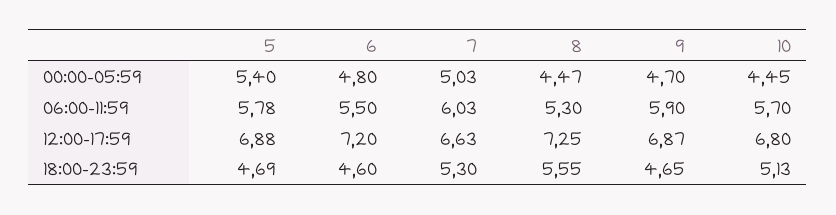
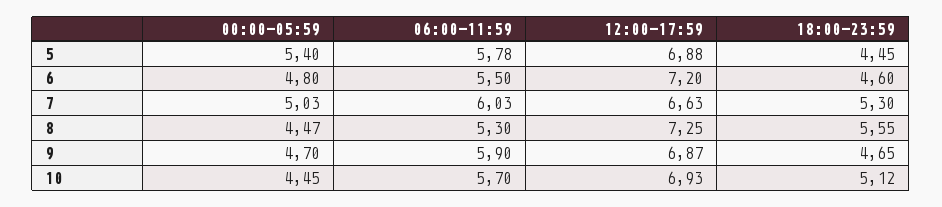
  {
    "5": {
      "00:00-05:59": 5.4,
      "06:00-11:59": 5.78,
      "12:00-17:59": 6.88,
-     "18:00-23:59": 4.69
+     "18:00-23:59": 4.45
    },
    "6": {
      "00:00-05:59": 4.8,
      "06:00-11:59": 5.5,
      "12:00-17:59": 7.2,
      "18:00-23:59": 4.6
    },
    "7": {
      "00:00-05:59": 5.03,
      "06:00-11:59": 6.03,
      "12:00-17:59": 6.63,
      "18:00-23:59": 5.3
    },
    "8": {
      "00:00-05:59": 4.47,
      "06:00-11:59": 5.3,
      "12:00-17:59": 7.25,
      "18:00-23:59": 5.55
    },
    "9": {
      "00:00-05:59": 4.7,
      "06:00-11:59": 5.9,
      "12:00-17:59": 6.87,
      "18:00-23:59": 4.65
    },
    "10": {
      "00:00-05:59": 4.45,
      "06:00-11:59": 5.7,
-     "12:00-17:59": 6.8,
+     "12:00-17:59": 6.93,
-     "18:00-23:59": 5.13
+     "18:00-23:59": 5.12
    }
  }

